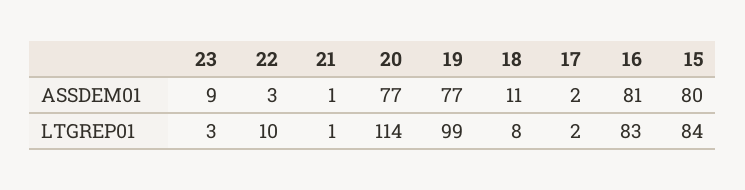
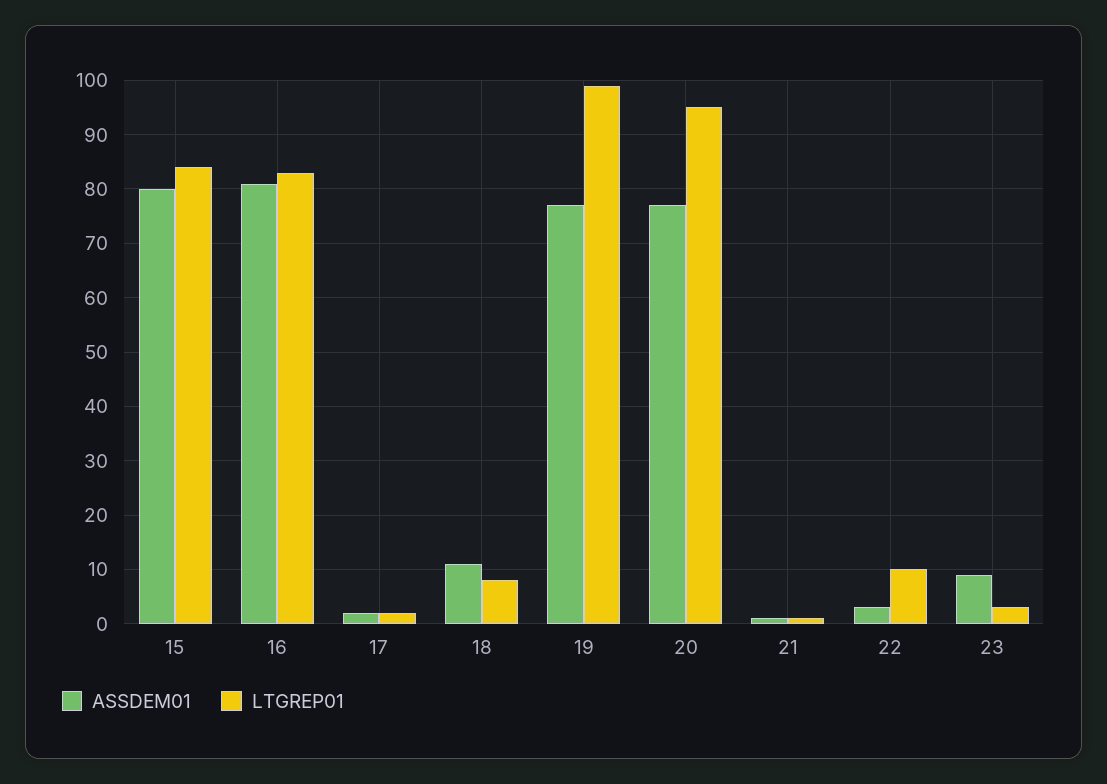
  {
    "ASSDEM01": {
      "23": 9,
      "22": 3,
      "21": 1,
      "20": 77,
      "19": 77,
      "18": 11,
      "17": 2,
      "16": 81,
      "15": 80
    },
    "LTGREP01": {
      "23": 3,
      "22": 10,
      "21": 1,
-     "20": 114,
+     "20": 95,
      "19": 99,
      "18": 8,
      "17": 2,
      "16": 83,
      "15": 84
    }
  }

